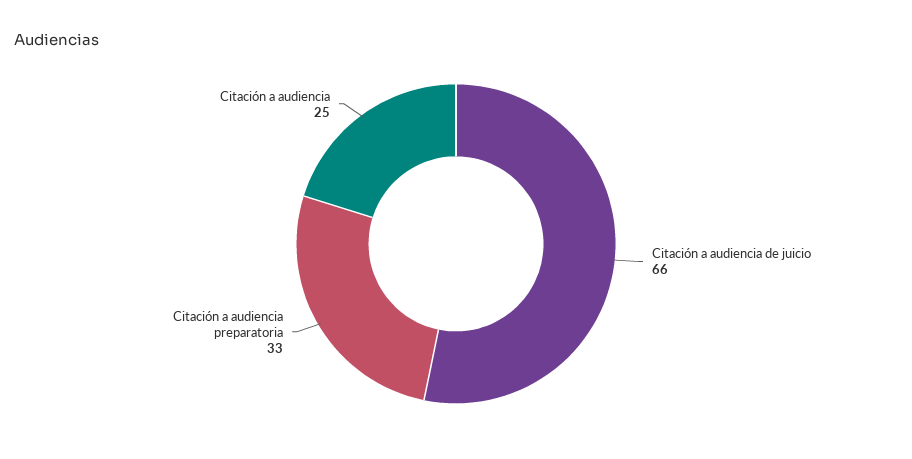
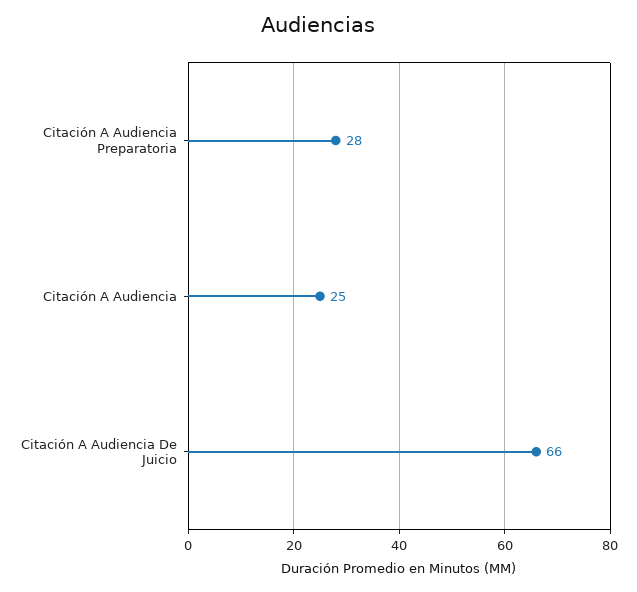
  {
    "Citación a audiencia de juicio": 66,
-   "Citación a audiencia preparatoria": 33,
+   "Citación a audiencia preparatoria": 28,
    "Citación a audiencia": 25
  }

